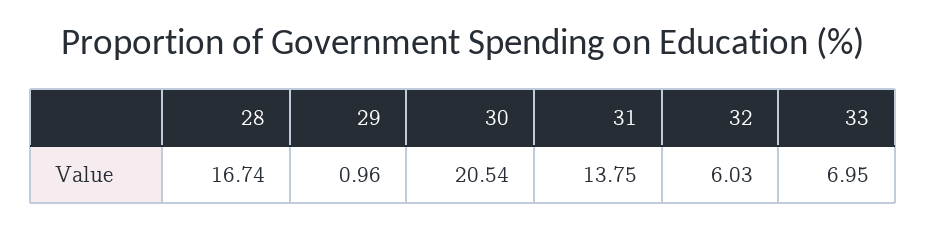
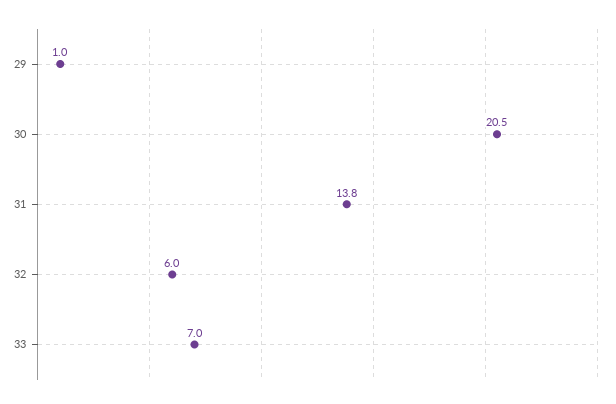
  {
-   "28": 16.74,
    "29": 0.96,
    "30": 20.54,
    "31": 13.75,
    "32": 6.03,
    "33": 6.95
  }

